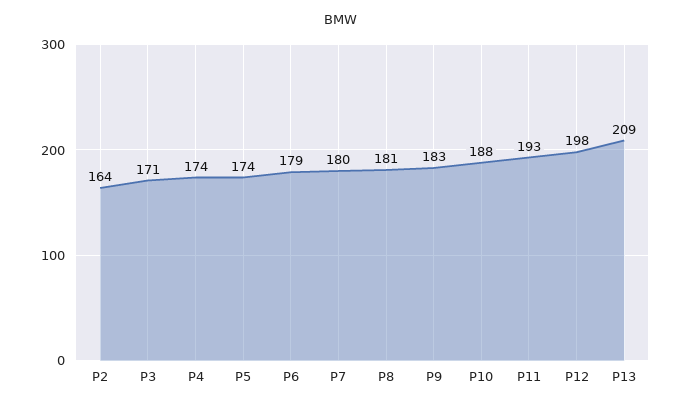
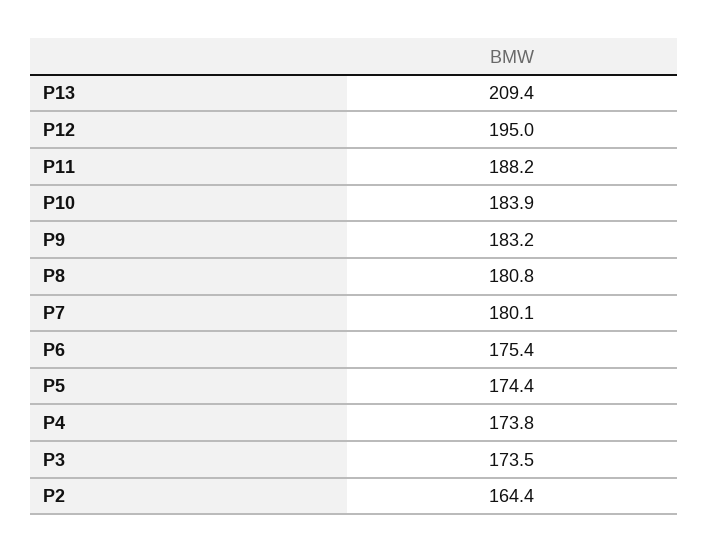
  {
    "P2": 164.4,
-   "P3": 171,
+   "P3": 173.5,
    "P4": 173.8,
    "P5": 174.4,
-   "P6": 179,
+   "P6": 175.4,
    "P7": 180.1,
    "P8": 180.8,
    "P9": 183.2,
-   "P10": 188,
+   "P10": 183.9,
-   "P11": 193,
+   "P11": 188.2,
-   "P12": 198,
+   "P12": 195,
    "P13": 209.4
  }

